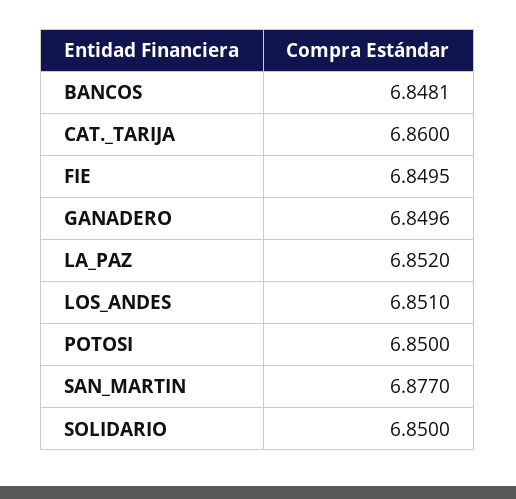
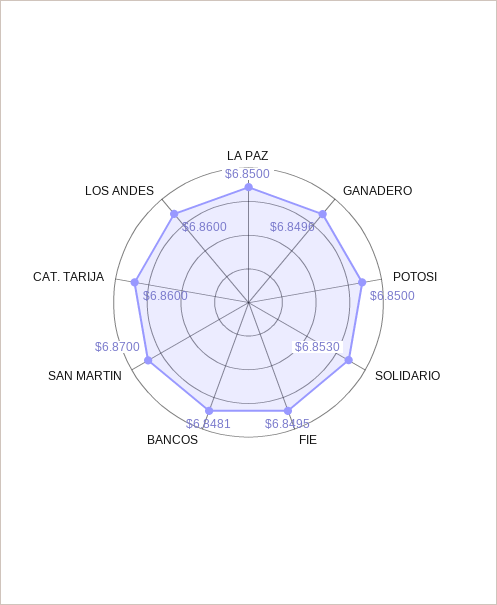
  {
    "BANCOS": 6.8481,
    "CAT._TARIJA": 6.86,
    "FIE": 6.8495,
    "GANADERO": 6.8496,
-   "LA_PAZ": 6.852,
+   "LA_PAZ": 6.85,
-   "LOS_ANDES": 6.851,
+   "LOS_ANDES": 6.86,
    "POTOSI": 6.85,
-   "SAN_MARTIN": 6.877,
+   "SAN_MARTIN": 6.87,
-   "SOLIDARIO": 6.85
+   "SOLIDARIO": 6.853
  }

